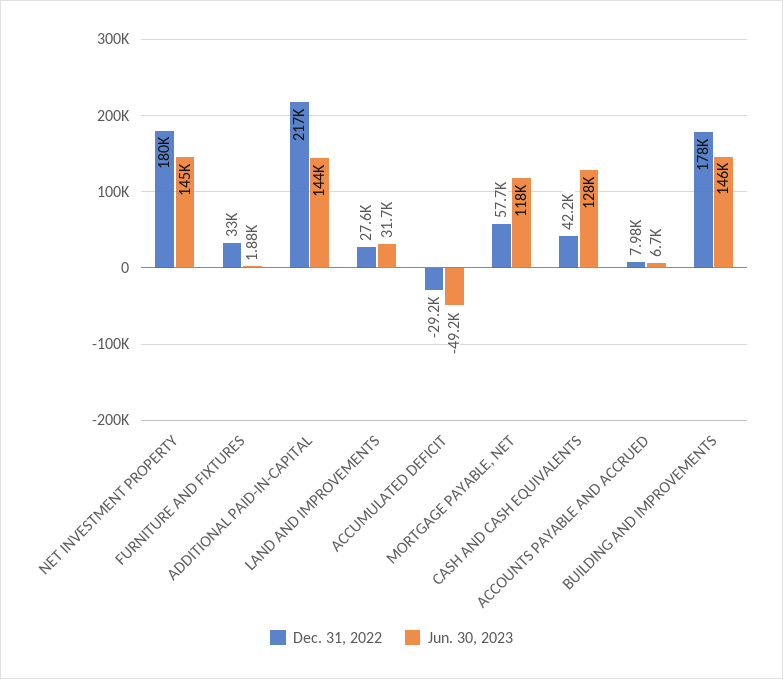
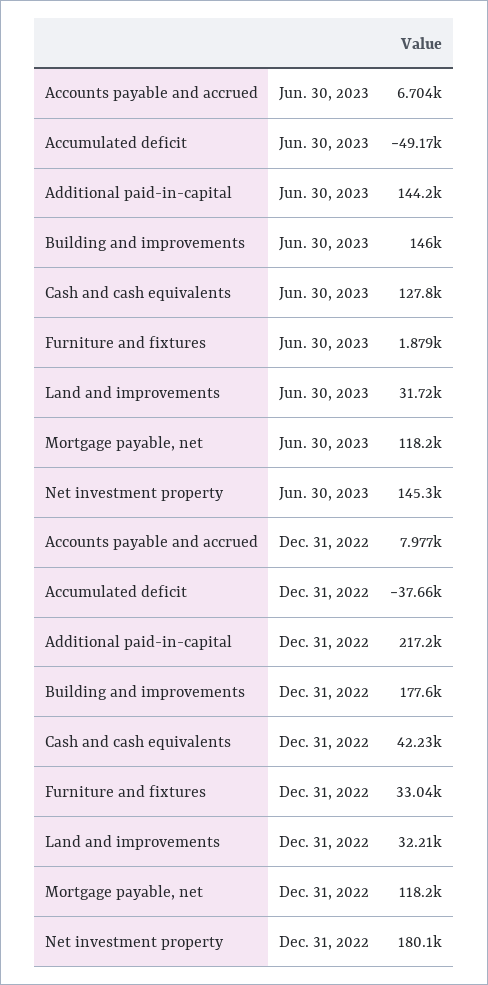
  {
    "Dec. 31, 2022": {
      "NET INVESTMENT PROPERTY": 180100,
      "FURNITURE AND FIXTURES": 33040,
      "ADDITIONAL PAID-IN-CAPITAL": 217200,
-     "LAND AND IMPROVEMENTS": 27600,
+     "LAND AND IMPROVEMENTS": 32210,
-     "ACCUMULATED DEFICIT": -29200,
+     "ACCUMULATED DEFICIT": -37660,
-     "MORTGAGE PAYABLE, NET": 57700,
+     "MORTGAGE PAYABLE, NET": 118200,
      "CASH AND CASH EQUIVALENTS": 42230,
      "ACCOUNTS PAYABLE AND ACCRUED": 7977,
      "BUILDING AND IMPROVEMENTS": 177600
    },
    "Jun. 30, 2023": {
      "NET INVESTMENT PROPERTY": 145300,
      "FURNITURE AND FIXTURES": 1879,
      "ADDITIONAL PAID-IN-CAPITAL": 144200,
      "LAND AND IMPROVEMENTS": 31720,
      "ACCUMULATED DEFICIT": -49170,
      "MORTGAGE PAYABLE, NET": 118200,
      "CASH AND CASH EQUIVALENTS": 127800,
      "ACCOUNTS PAYABLE AND ACCRUED": 6704,
      "BUILDING AND IMPROVEMENTS": 146000
    }
  }

